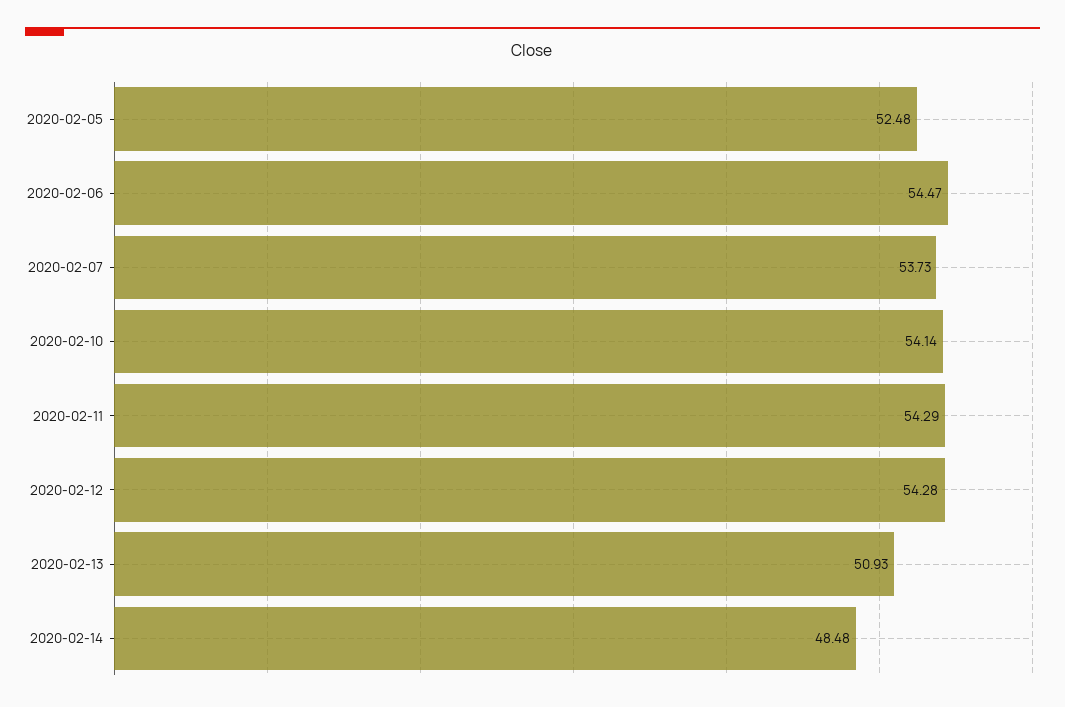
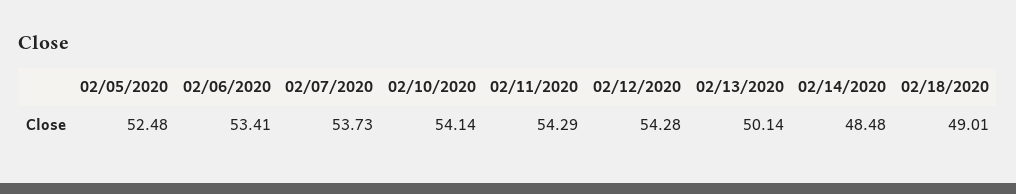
  {
    "2020-02-05": 52.48,
-   "2020-02-06": 54.47,
+   "2020-02-06": 53.41,
    "2020-02-07": 53.73,
    "2020-02-10": 54.14,
    "2020-02-11": 54.29,
    "2020-02-12": 54.28,
-   "2020-02-13": 50.93,
+   "2020-02-13": 50.14,
-   "2020-02-14": 48.48
+   "2020-02-14": 48.48,
+   "02/18/2020": 49.01
  }

